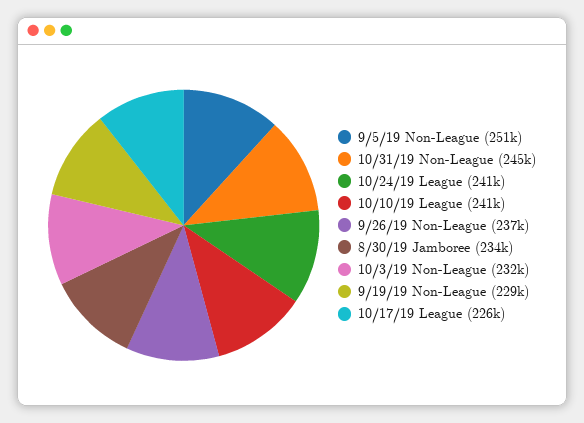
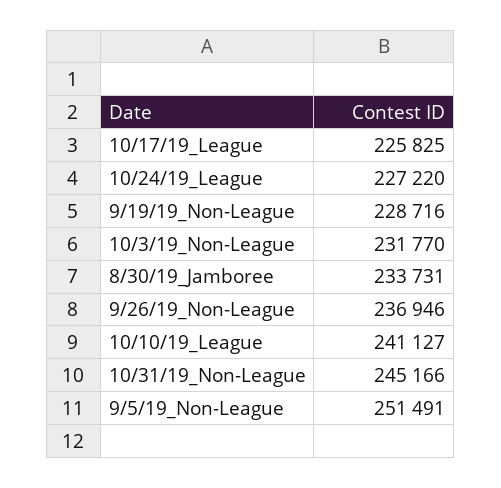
  {
    "9/5/19 Non-League": 251491,
    "10/31/19 Non-League": 245166,
-   "10/24/19 League": 241000,
+   "10/24/19 League": 227220,
    "10/10/19 League": 241127,
    "9/26/19 Non-League": 236946,
    "8/30/19 Jamboree": 233731,
    "10/3/19 Non-League": 231770,
    "9/19/19 Non-League": 228716,
    "10/17/19 League": 225825
  }

